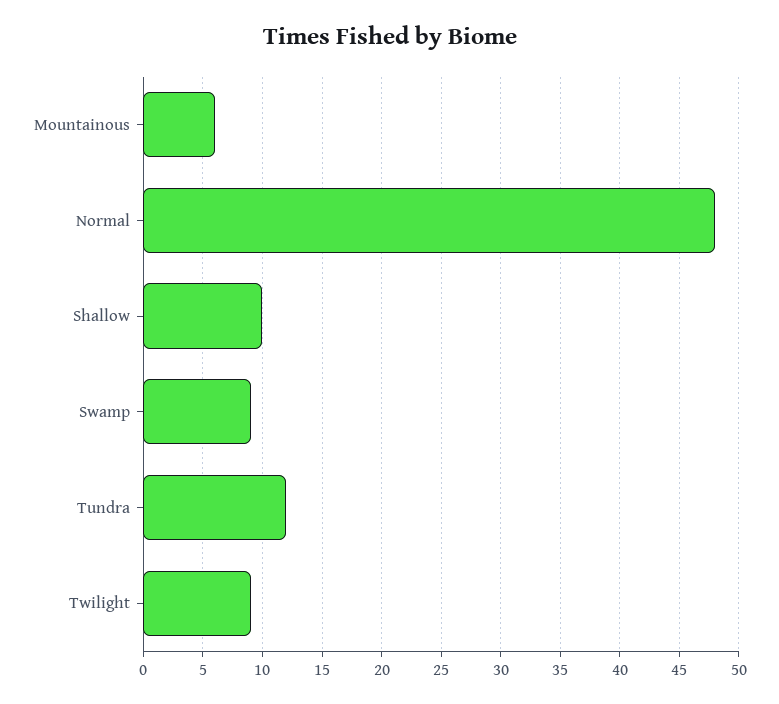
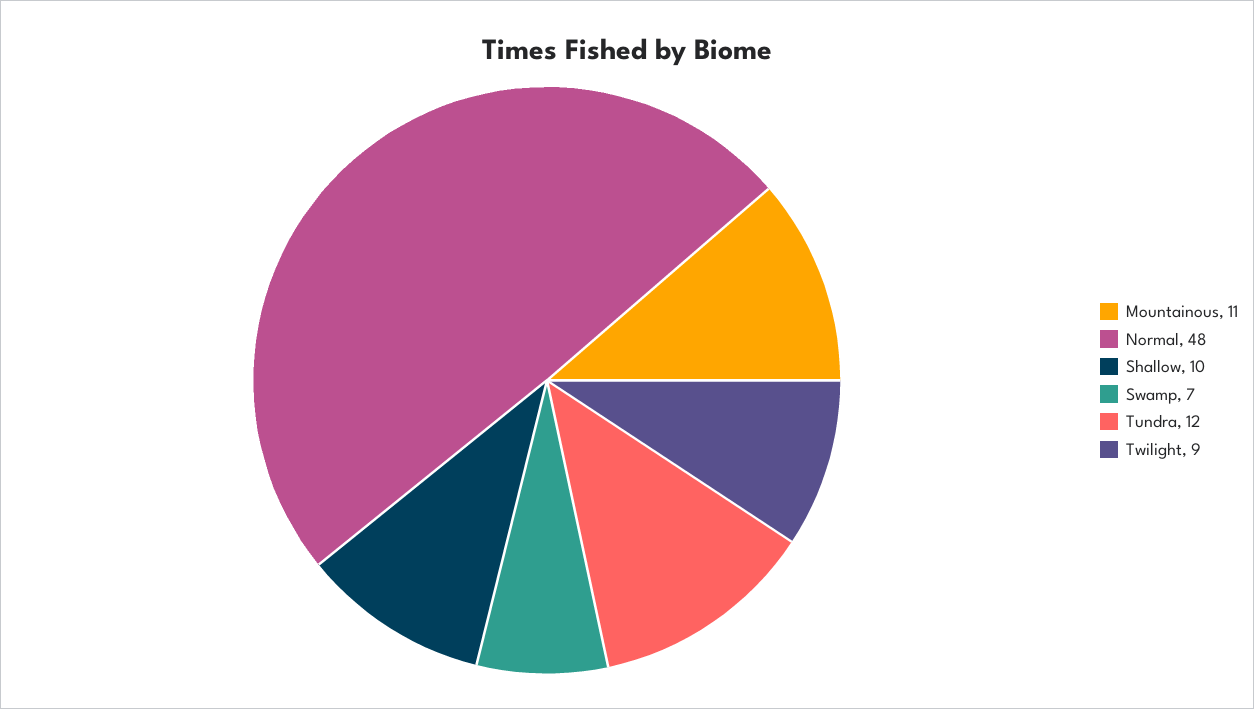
  {
-   "Mountainous": 6,
+   "Mountainous": 11,
    "Normal": 48,
    "Shallow": 10,
-   "Swamp": 9,
+   "Swamp": 7,
    "Tundra": 12,
    "Twilight": 9
  }

